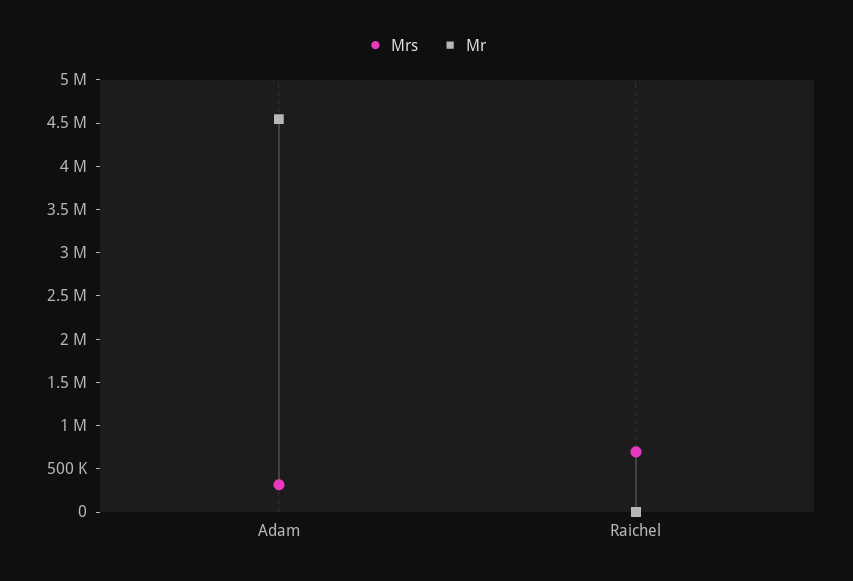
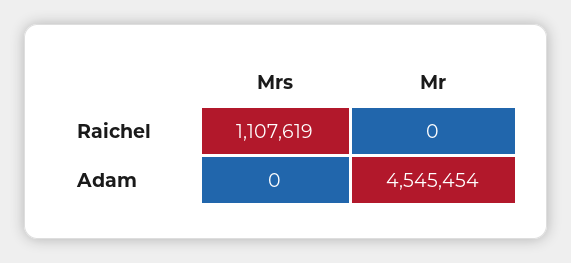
  {
    "Mrs": {
-     "Adam": 300000,
+     "Adam": 0,
-     "Raichel": 700000
+     "Raichel": 1107619
    },
    "Mr": {
      "Adam": 4545454,
      "Raichel": 0
    }
  }

